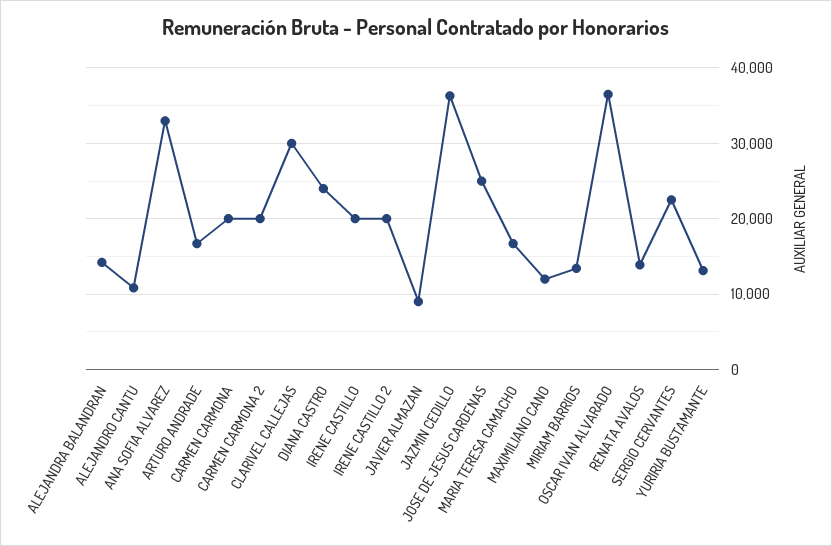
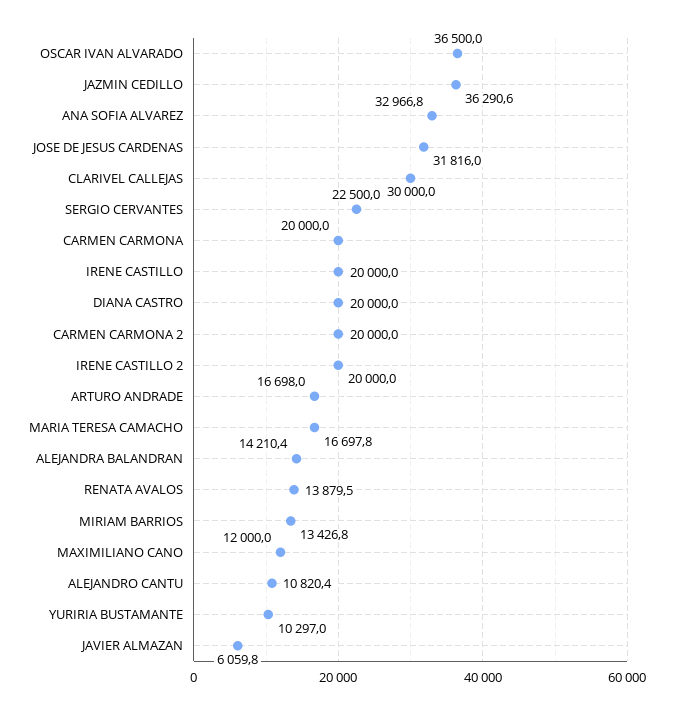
  {
    "ALEJANDRA BALANDRAN": 14210.4,
    "ALEJANDRO CANTU": 10820.4,
    "ANA SOFIA ALVAREZ": 32966.8,
    "ARTURO ANDRADE": 16698,
    "CARMEN CARMONA": 20000,
    "CARMEN CARMONA 2": 20000,
    "CLARIVEL CALLEJAS": 30000,
-   "DIANA CASTRO": 24000,
+   "DIANA CASTRO": 20000,
    "IRENE CASTILLO": 20000,
    "IRENE CASTILLO 2": 20000,
-   "JAVIER ALMAZAN": 9000,
+   "JAVIER ALMAZAN": 6059.8,
    "JAZMIN CEDILLO": 36290.6,
-   "JOSE DE JESUS CARDENAS": 25000,
+   "JOSE DE JESUS CARDENAS": 31816,
    "MARIA TERESA CAMACHO": 16697.8,
    "MAXIMILIANO CANO": 12000,
    "MIRIAM BARRIOS": 13426.8,
    "OSCAR IVAN ALVARADO": 36500,
    "RENATA AVALOS": 13879.5,
    "SERGIO CERVANTES": 22500,
-   "YURIRIA BUSTAMANTE": 13000
+   "YURIRIA BUSTAMANTE": 10297
  }

